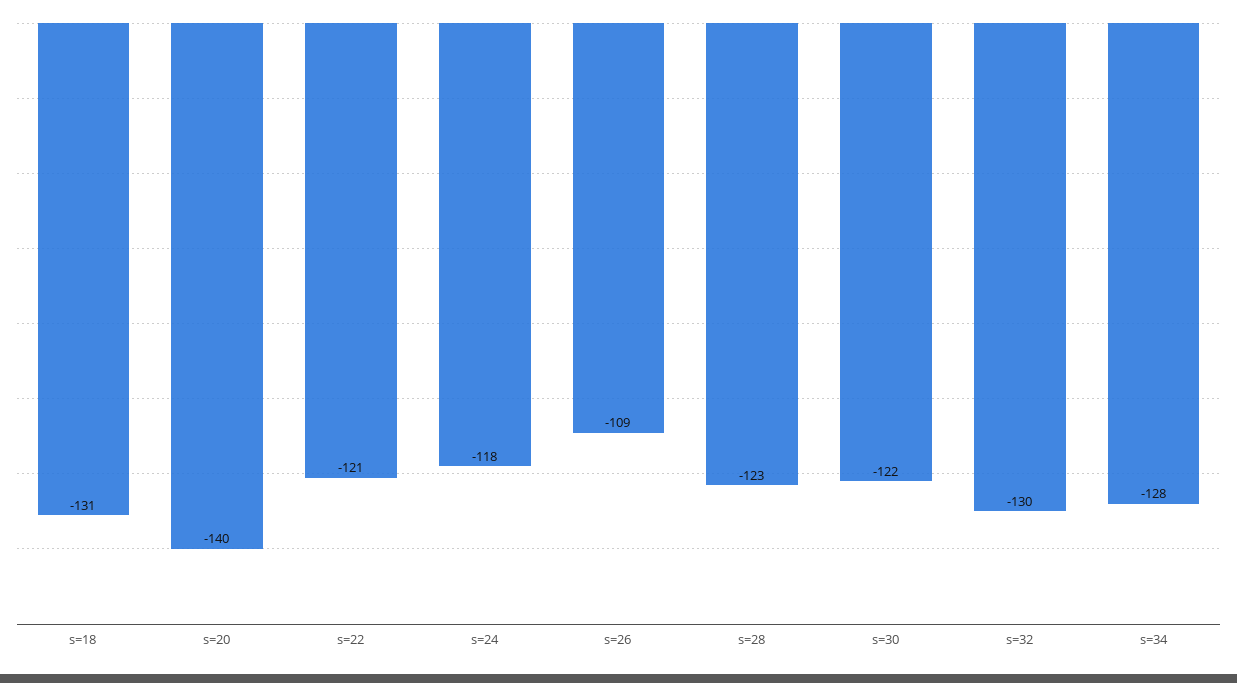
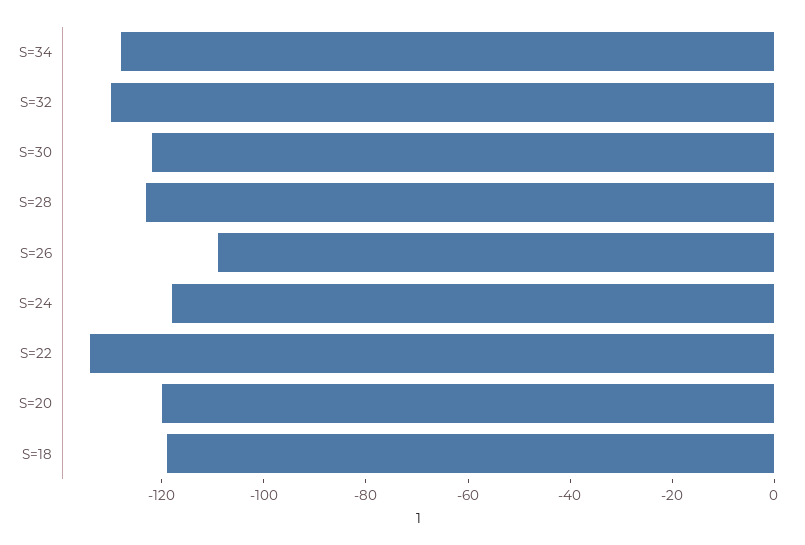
  {
-   "s=18": -131,
+   "s=18": -120,
-   "s=20": -140,
+   "s=20": -120,
-   "s=22": -121,
+   "s=22": -135,
    "s=24": -118,
    "s=26": -109,
    "s=28": -123,
    "s=30": -122,
    "s=32": -130,
    "s=34": -128
  }

